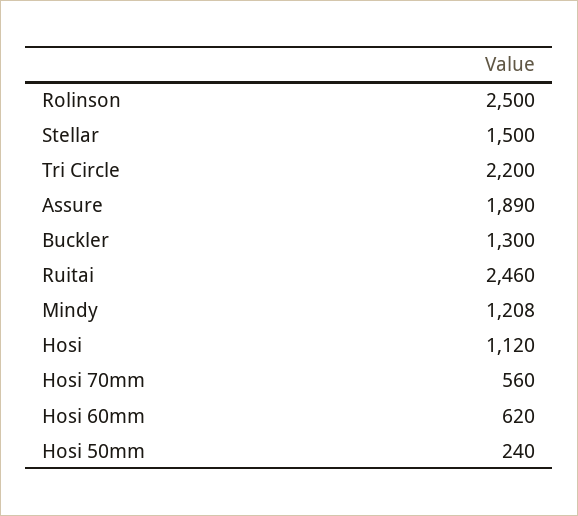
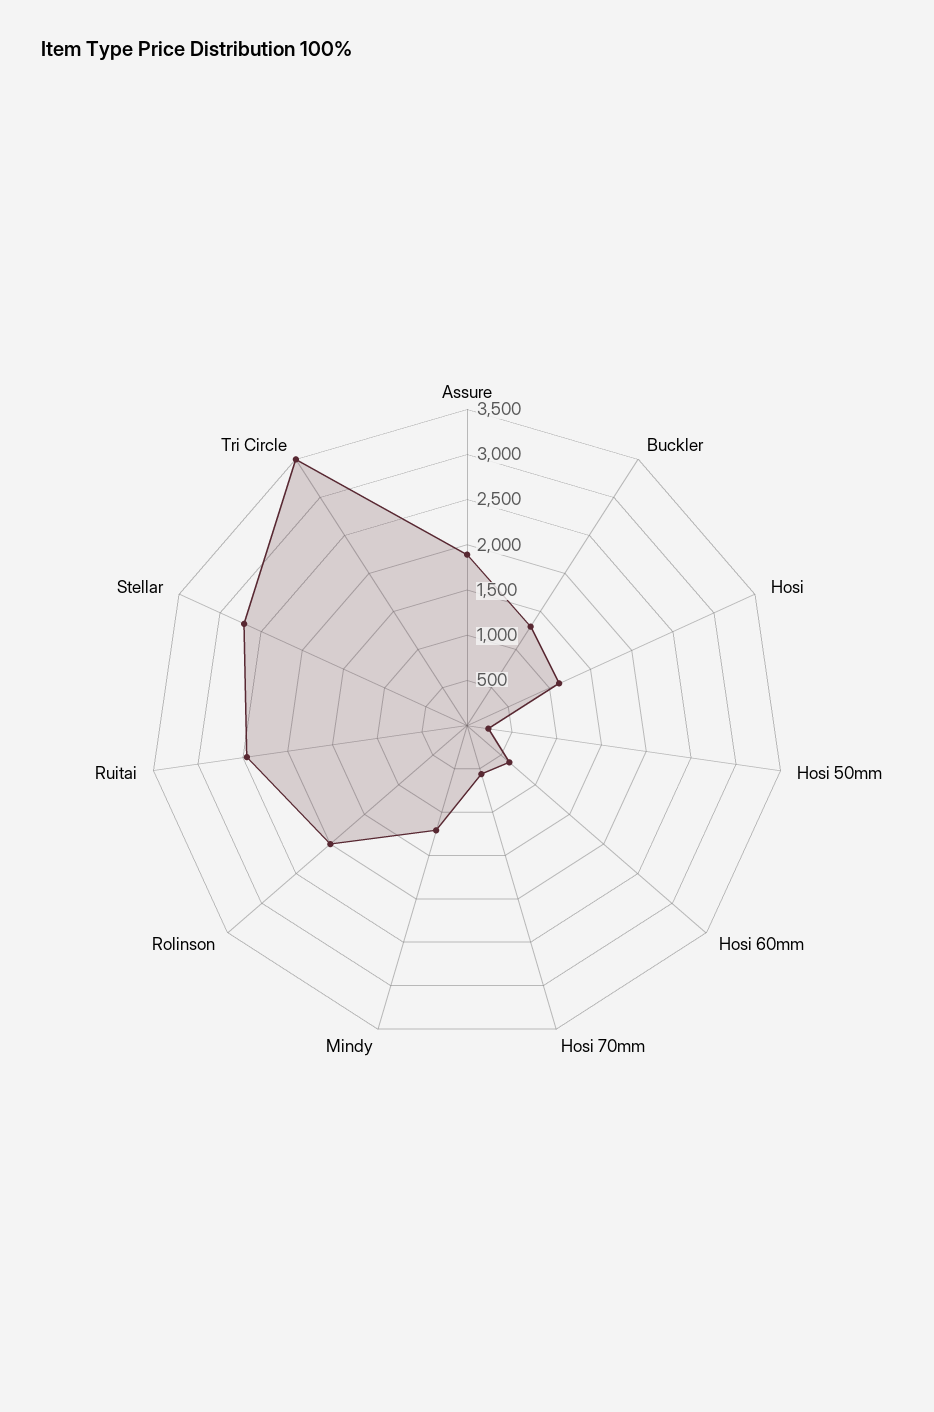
  {
-   "Rolinson": 2500,
+   "Rolinson": 2000,
-   "Stellar": 1500,
+   "Stellar": 2700,
-   "Tri Circle": 2200,
+   "Tri Circle": 3500,
    "Assure": 1890,
    "Buckler": 1300,
    "Ruitai": 2460,
    "Mindy": 1208,
    "Hosi": 1120,
    "Hosi 70mm": 560,
    "Hosi 60mm": 620,
    "Hosi 50mm": 240
  }

